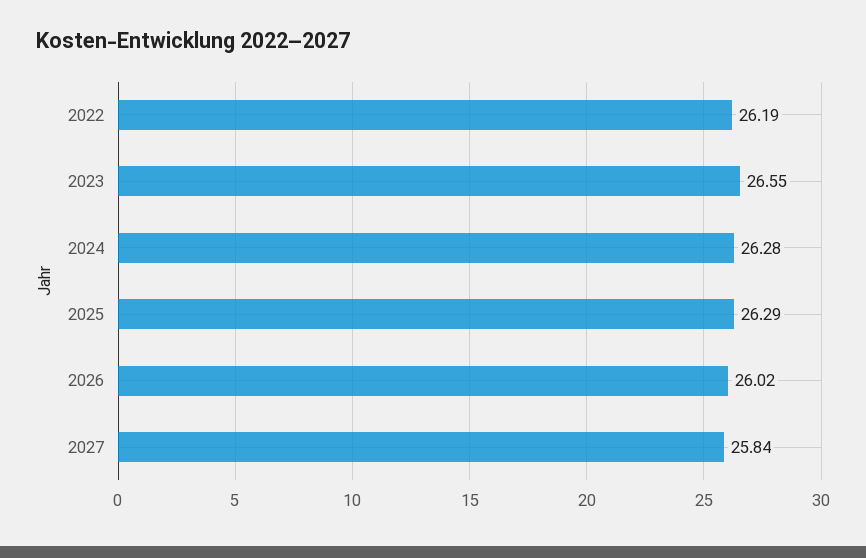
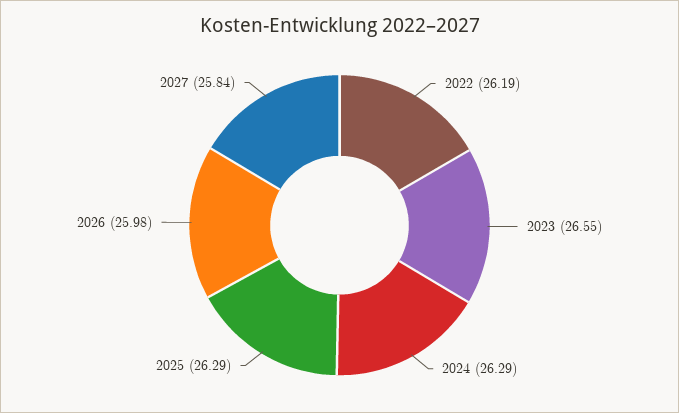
  {
    "2022": 26.19,
    "2023": 26.55,
-   "2024": 26.28,
+   "2024": 26.29,
    "2025": 26.29,
-   "2026": 26.02,
+   "2026": 25.98,
    "2027": 25.84
  }

